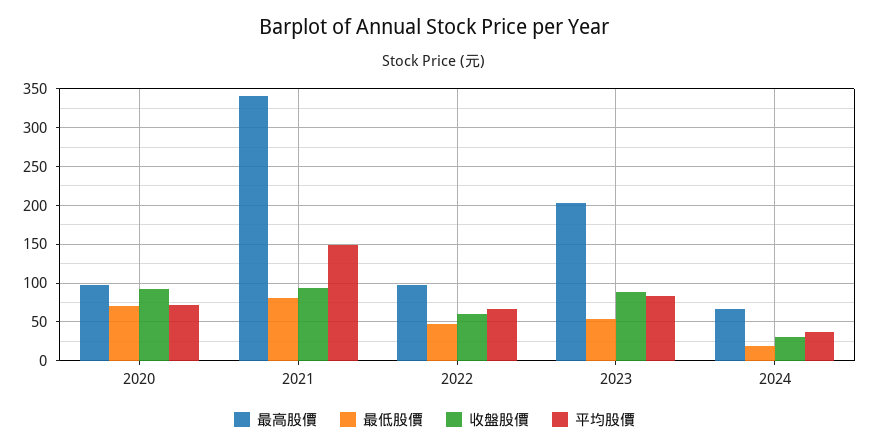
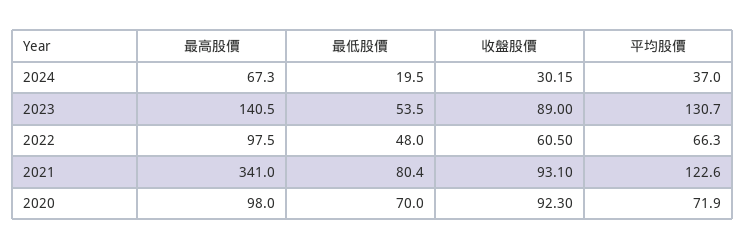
  {
    "最高股價": {
      "2020": 98,
      "2021": 341,
      "2022": 97.5,
-     "2023": 200,
+     "2023": 140.5,
      "2024": 67.3
    },
    "最低股價": {
      "2020": 70,
      "2021": 80.4,
      "2022": 48,
      "2023": 53.5,
      "2024": 19.5
    },
    "收盤股價": {
      "2020": 92.3,
      "2021": 93.1,
      "2022": 60.5,
      "2023": 89,
      "2024": 30.15
    },
    "平均股價": {
      "2020": 71.9,
-     "2021": 150,
+     "2021": 122.6,
      "2022": 66.3,
-     "2023": 80,
+     "2023": 130.7,
      "2024": 37
    }
  }

